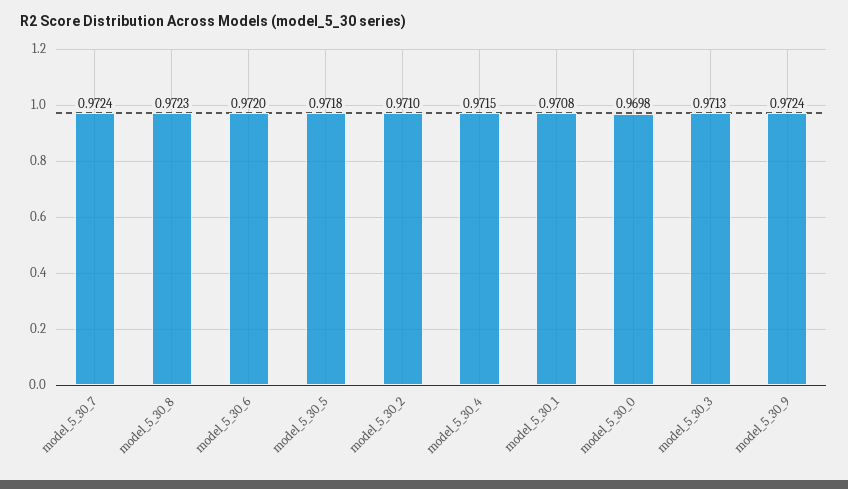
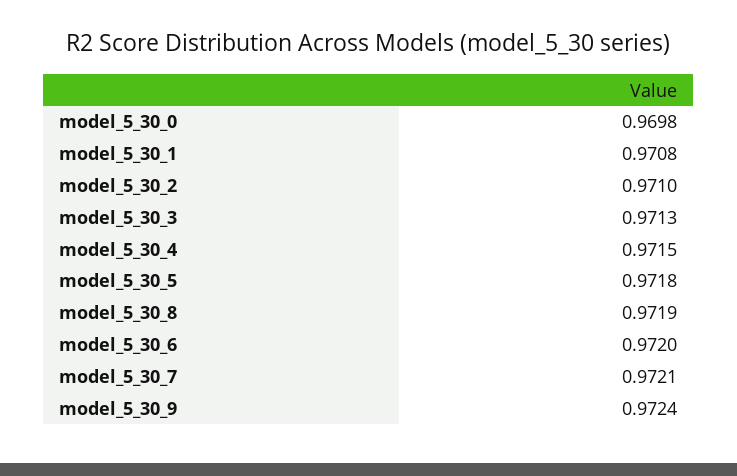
  {
-   "model_5_30_7": 0.9724,
+   "model_5_30_7": 0.9721,
-   "model_5_30_8": 0.9723,
+   "model_5_30_8": 0.9719,
    "model_5_30_6": 0.972,
    "model_5_30_5": 0.9718,
    "model_5_30_2": 0.971,
    "model_5_30_4": 0.9715,
    "model_5_30_1": 0.9708,
    "model_5_30_0": 0.9698,
    "model_5_30_3": 0.9713,
    "model_5_30_9": 0.9724
  }

